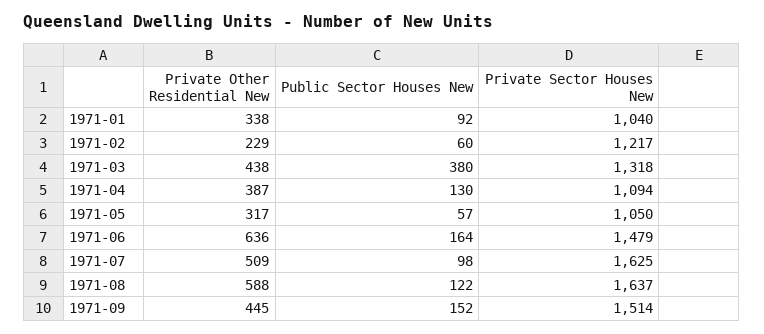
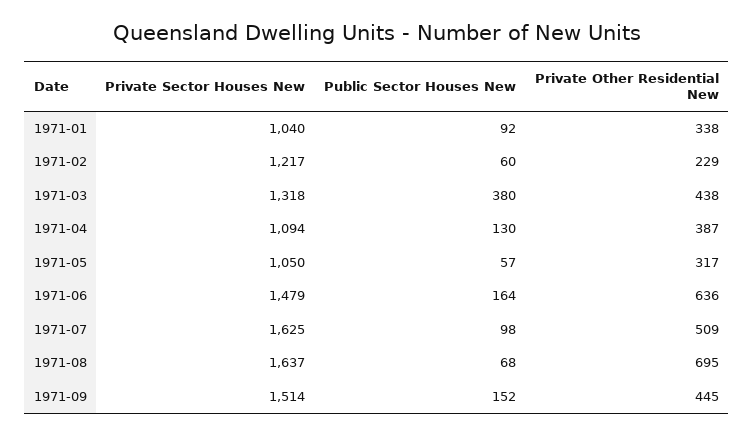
  {
    "Private Other Residential New": {
      "1971-01": 338,
      "1971-02": 229,
      "1971-03": 438,
      "1971-04": 387,
      "1971-05": 317,
      "1971-06": 636,
      "1971-07": 509,
-     "1971-08": 588,
+     "1971-08": 695,
      "1971-09": 445
    },
    "Public Sector Houses New": {
      "1971-01": 92,
      "1971-02": 60,
      "1971-03": 380,
      "1971-04": 130,
      "1971-05": 57,
      "1971-06": 164,
      "1971-07": 98,
-     "1971-08": 122,
+     "1971-08": 68,
      "1971-09": 152
    },
    "Private Sector Houses New": {
      "1971-01": 1040,
      "1971-02": 1217,
      "1971-03": 1318,
      "1971-04": 1094,
      "1971-05": 1050,
      "1971-06": 1479,
      "1971-07": 1625,
      "1971-08": 1637,
      "1971-09": 1514
    }
  }

